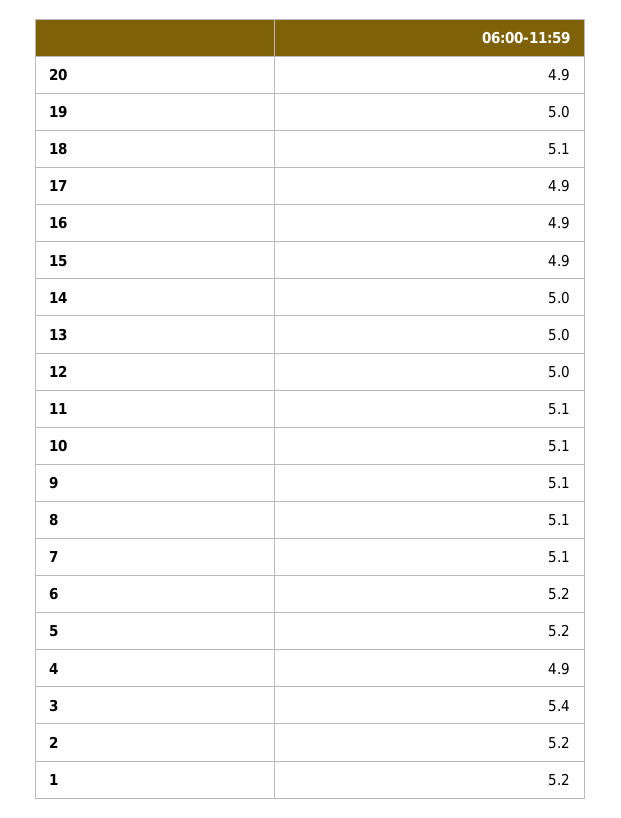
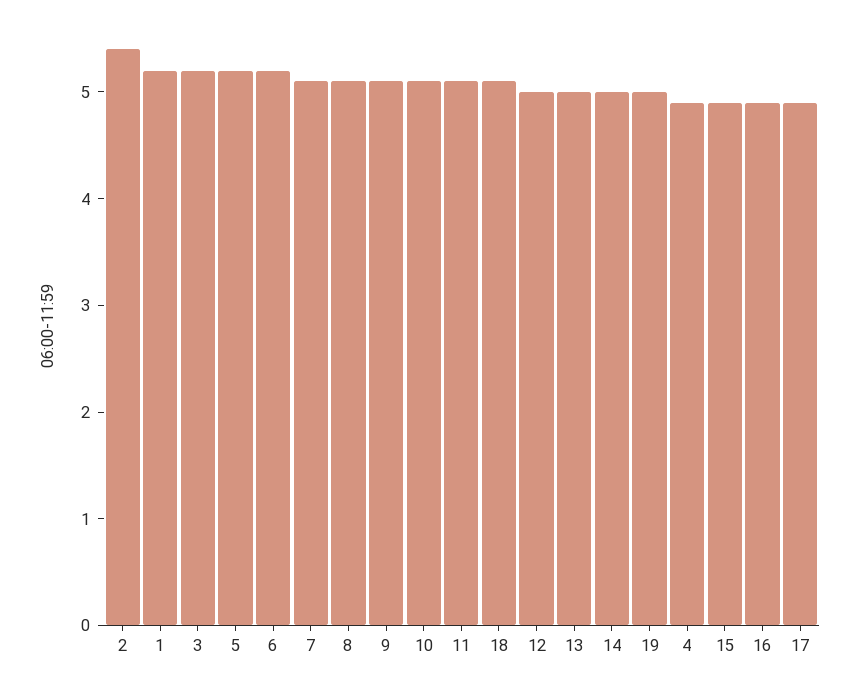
  {
-   "20": 4.9,
    "19": 5,
    "18": 5.1,
    "17": 4.9,
    "16": 4.9,
    "15": 4.9,
    "14": 5,
    "13": 5,
    "12": 5,
    "11": 5.1,
    "10": 5.1,
    "9": 5.1,
    "8": 5.1,
    "7": 5.1,
    "6": 5.2,
    "5": 5.2,
    "4": 4.9,
-   "3": 5.4,
+   "3": 5.2,
-   "2": 5.2,
+   "2": 5.4,
    "1": 5.2
  }

